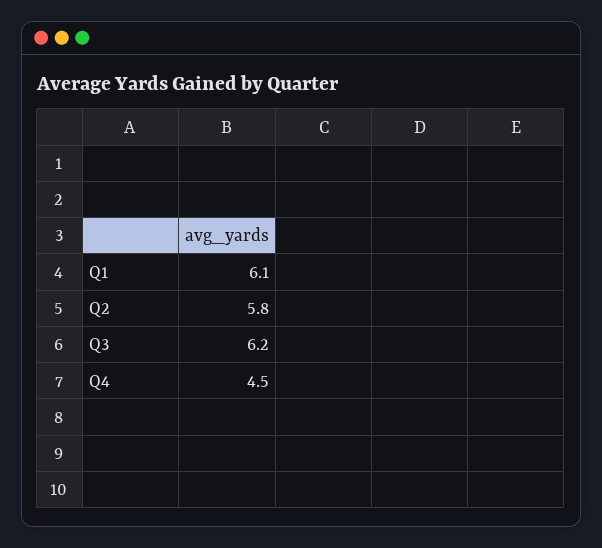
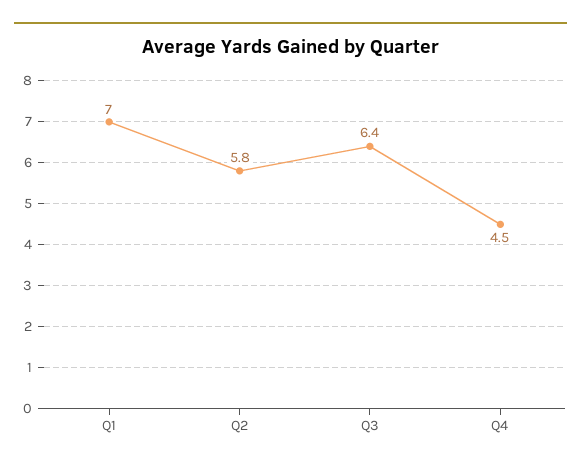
  {
-   "Q1": 6.1,
+   "Q1": 7,
    "Q2": 5.8,
-   "Q3": 6.2,
+   "Q3": 6.4,
    "Q4": 4.5
  }

